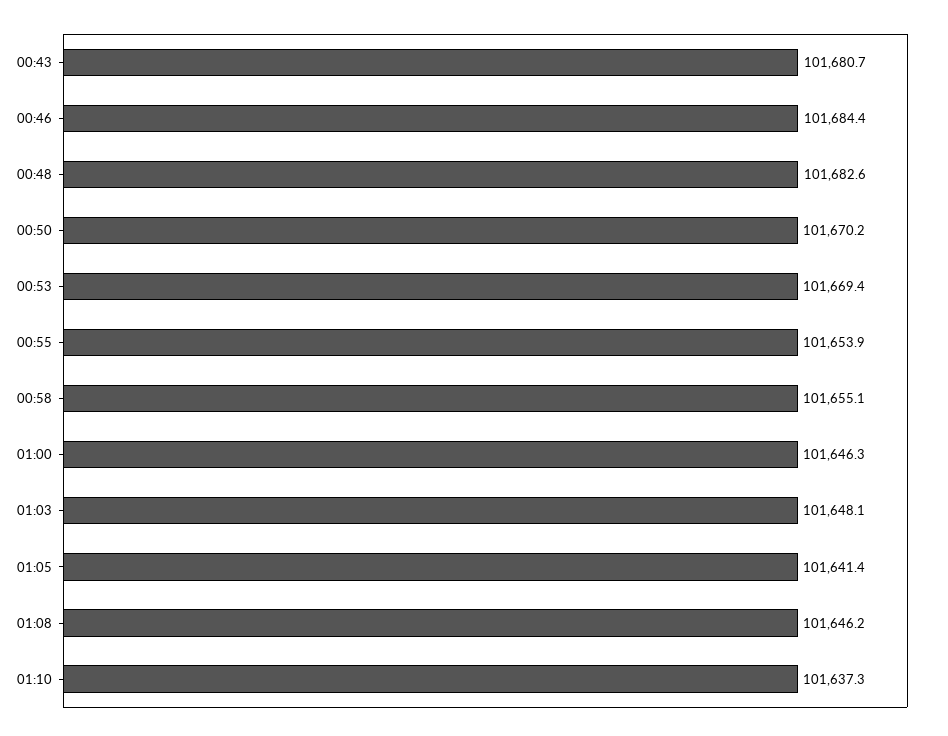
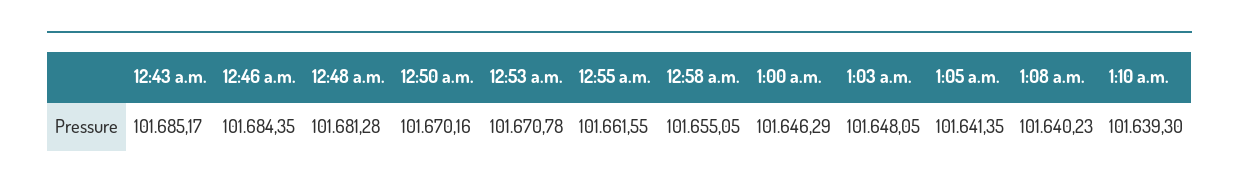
  {
-   "00:43": 101680.7,
+   "00:43": 101685.17,
    "00:46": 101684.35,
-   "00:48": 101682.6,
+   "00:48": 101681.28,
    "00:50": 101670.16,
-   "00:53": 101669.4,
+   "00:53": 101670.78,
-   "00:55": 101653.9,
+   "00:55": 101661.55,
    "00:58": 101655.05,
    "01:00": 101646.29,
    "01:03": 101648.05,
    "01:05": 101641.35,
-   "01:08": 101646.2,
+   "01:08": 101640.23,
-   "01:10": 101637.3
+   "01:10": 101639.3
  }

